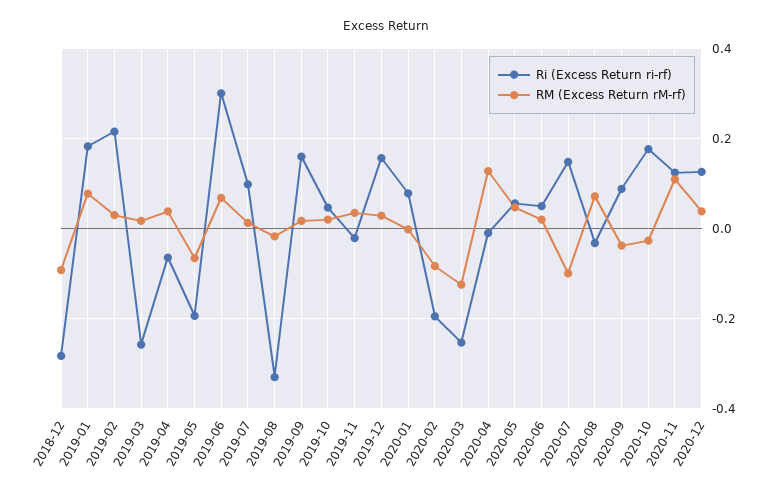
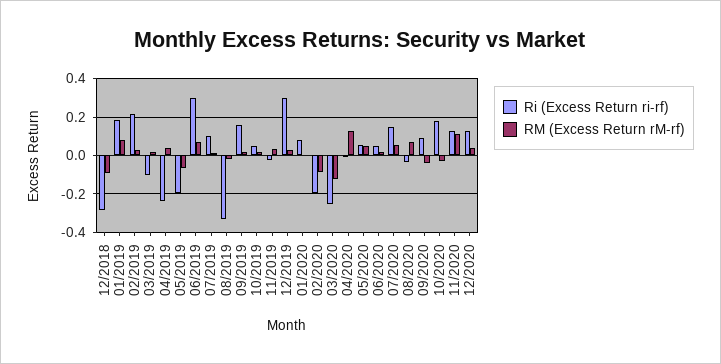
  {
    "Ri (Excess Return ri-rf)": {
      "2018-12": -0.28,
      "2019-01": 0.18,
      "2019-02": 0.22,
-     "2019-03": -0.26,
+     "2019-03": -0.1,
-     "2019-04": -0.06,
+     "2019-04": -0.25,
      "2019-05": -0.2,
      "2019-06": 0.3,
      "2019-07": 0.1,
      "2019-08": -0.34,
      "2019-09": 0.16,
      "2019-10": 0.04,
      "2019-11": -0.02,
-     "2019-12": 0.16,
+     "2019-12": 0.3,
      "2020-01": 0.08,
      "2020-02": -0.2,
      "2020-03": -0.26,
      "2020-04": -0.02,
      "2020-05": 0.06,
      "2020-06": 0.04,
      "2020-07": 0.14,
      "2020-08": -0.04,
      "2020-09": 0.08,
      "2020-10": 0.18,
      "2020-11": 0.12,
      "2020-12": 0.12
    },
    "RM (Excess Return rM-rf)": {
      "2018-12": -0.1,
      "2019-01": 0.08,
      "2019-02": 0.04,
      "2019-03": 0.02,
      "2019-04": 0.04,
      "2019-05": -0.06,
      "2019-06": 0.06,
      "2019-07": 0.02,
      "2019-08": -0.02,
      "2019-09": 0.02,
      "2019-10": 0.02,
      "2019-11": 0.04,
      "2019-12": 0.02,
      "2020-01": 0,
      "2020-02": -0.08,
      "2020-03": -0.12,
      "2020-04": 0.12,
      "2020-05": 0.04,
      "2020-06": 0.02,
-     "2020-07": -0.1,
+     "2020-07": 0.05,
      "2020-08": 0.08,
      "2020-09": -0.04,
      "2020-10": -0.02,
      "2020-11": 0.1,
      "2020-12": 0.04
    }
  }

